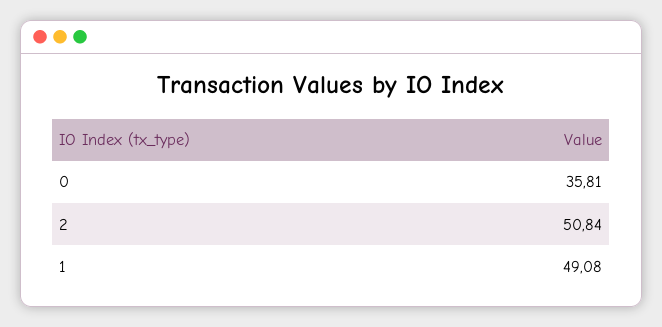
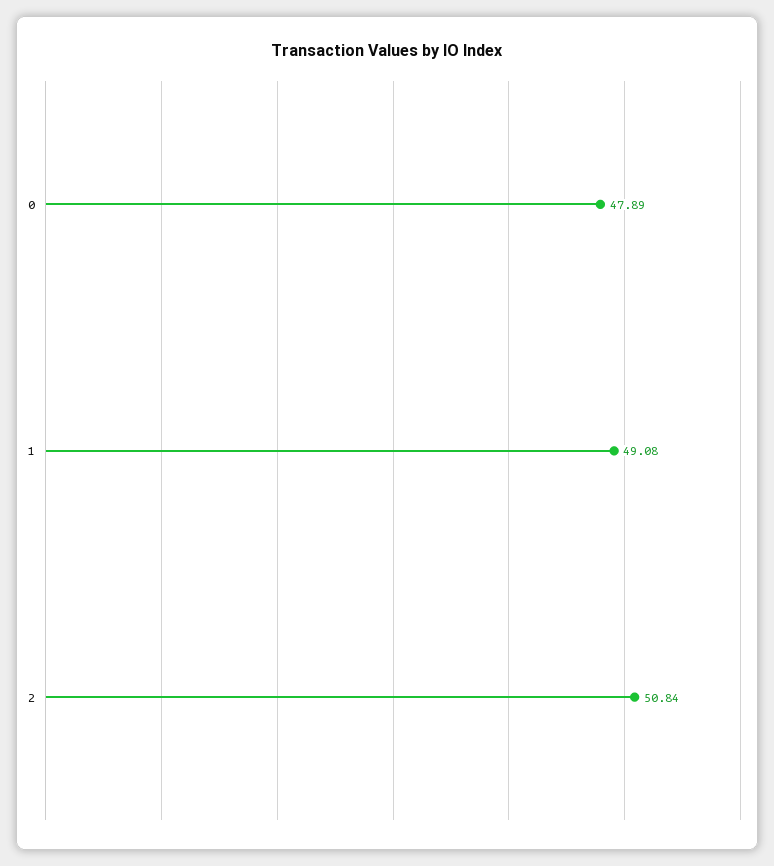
  {
-   "0": 35.81,
+   "0": 47.89,
    "2": 50.84,
    "1": 49.08
  }

